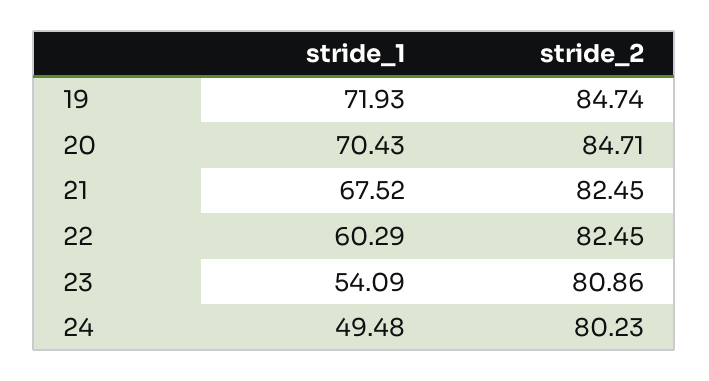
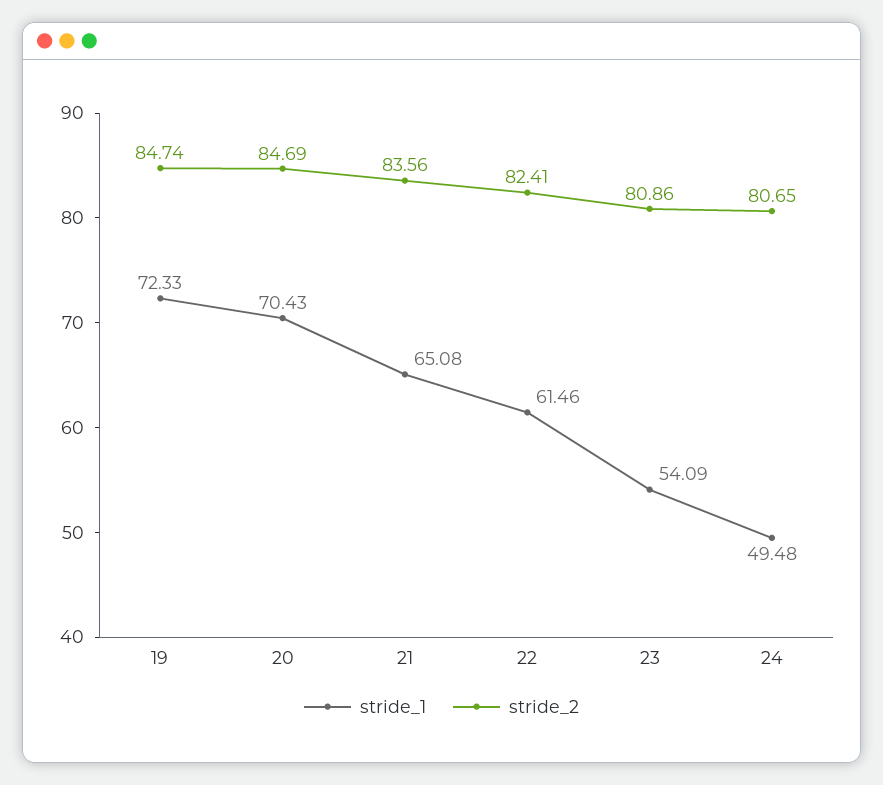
  {
    "stride_1": {
-     "19": 71.93,
+     "19": 72.33,
      "20": 70.43,
-     "21": 67.52,
+     "21": 65.08,
-     "22": 60.29,
+     "22": 61.46,
      "23": 54.09,
      "24": 49.48
    },
    "stride_2": {
      "19": 84.74,
-     "20": 84.71,
+     "20": 84.69,
-     "21": 82.45,
+     "21": 83.56,
-     "22": 82.45,
+     "22": 82.41,
      "23": 80.86,
-     "24": 80.23
+     "24": 80.65
    }
  }

